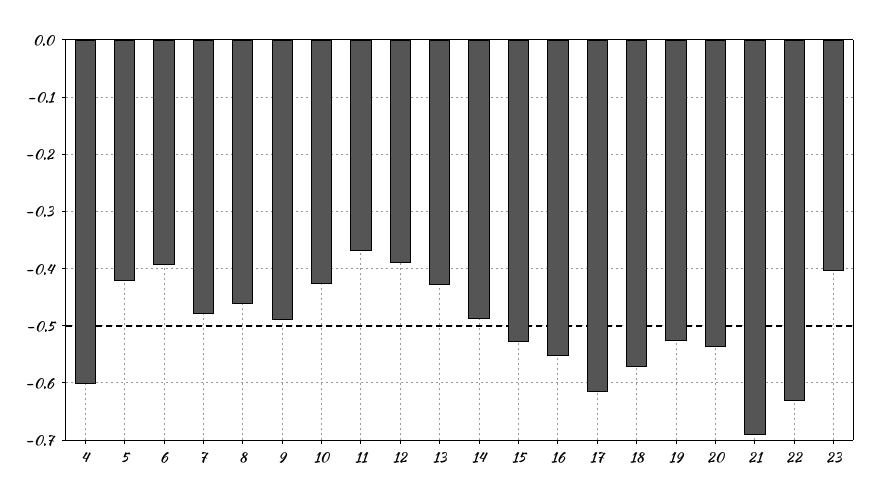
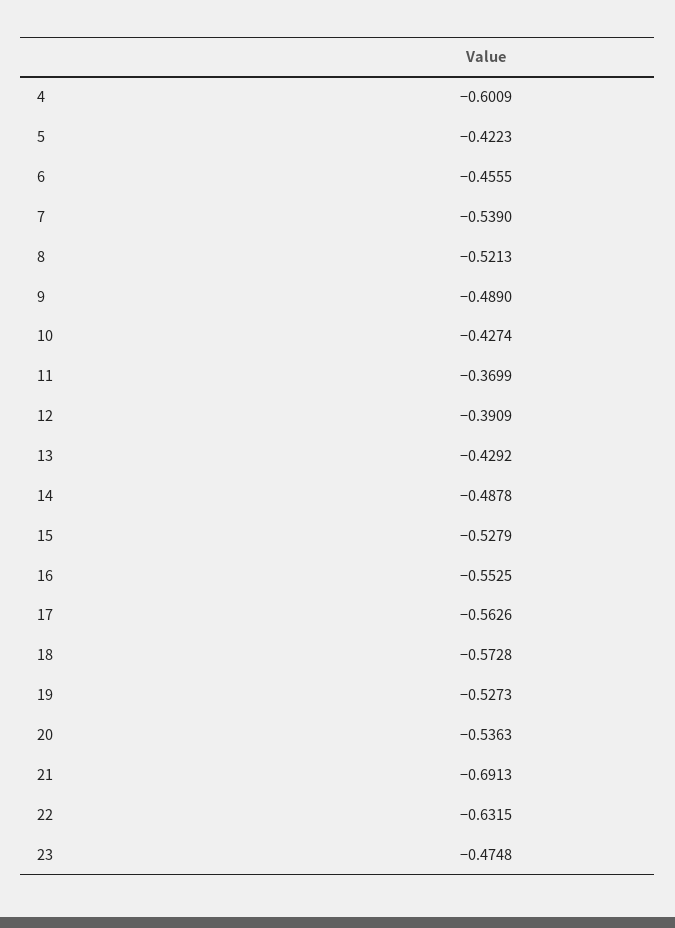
  {
    "4": -0.6009,
    "5": -0.4223,
-   "6": -0.4,
+   "6": -0.4555,
-   "7": -0.48,
+   "7": -0.539,
-   "8": -0.46,
+   "8": -0.5213,
    "9": -0.489,
    "10": -0.4274,
    "11": -0.3699,
    "12": -0.3909,
    "13": -0.4292,
    "14": -0.4878,
    "15": -0.5279,
    "16": -0.5525,
-   "17": -0.62,
+   "17": -0.5626,
    "18": -0.5728,
    "19": -0.5273,
    "20": -0.5363,
    "21": -0.6913,
    "22": -0.6315,
-   "23": -0.4
+   "23": -0.4748
  }

